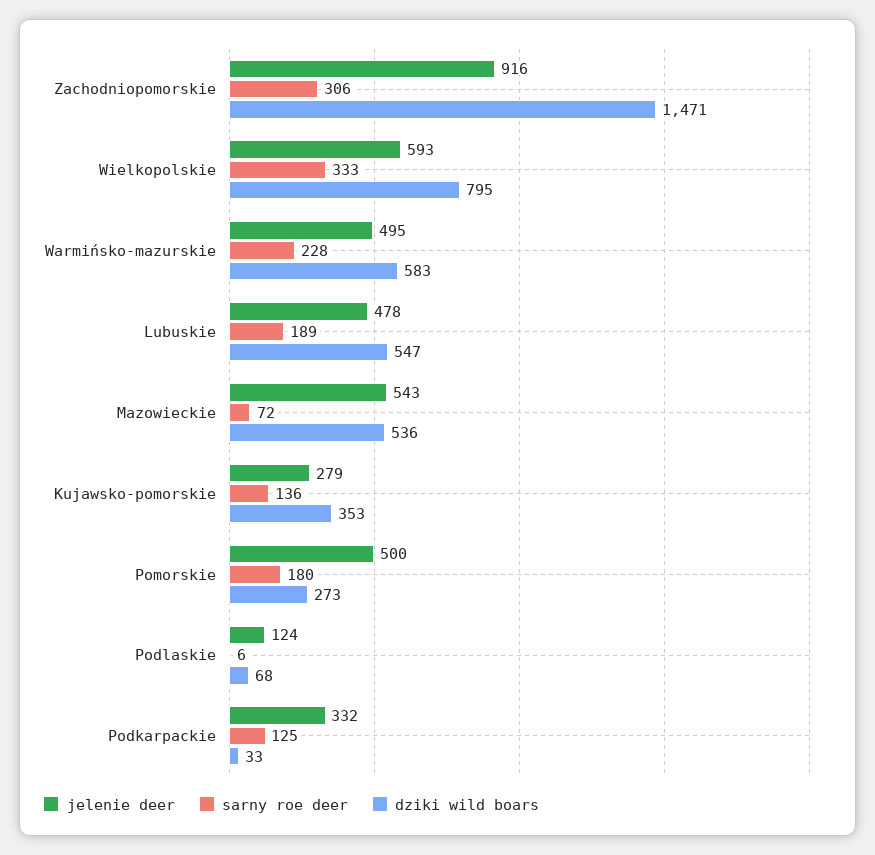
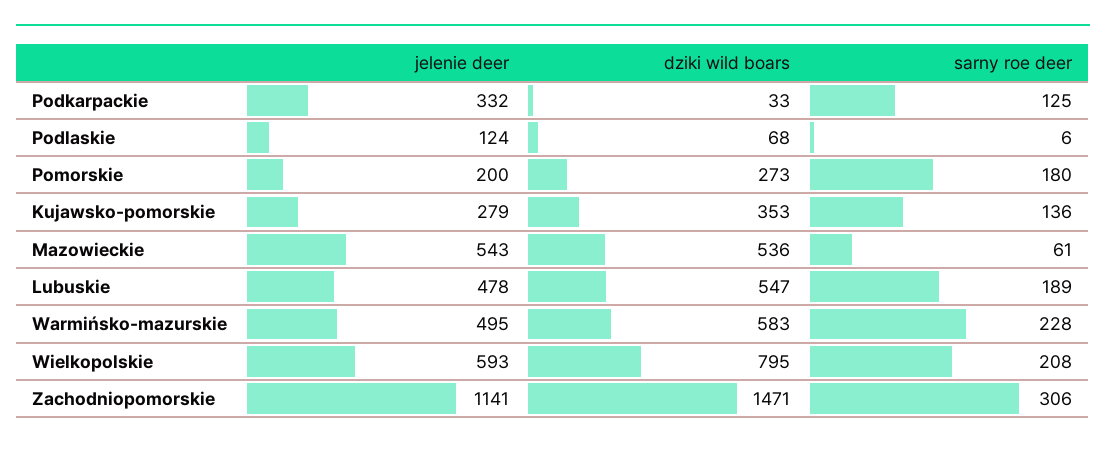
  {
    "jelenie deer": {
-     "Zachodniopomorskie": 916,
+     "Zachodniopomorskie": 1141,
      "Wielkopolskie": 593,
      "Warmińsko-mazurskie": 495,
      "Lubuskie": 478,
      "Mazowieckie": 543,
      "Kujawsko-pomorskie": 279,
-     "Pomorskie": 500,
+     "Pomorskie": 200,
      "Podlaskie": 124,
      "Podkarpackie": 332
    },
    "sarny roe deer": {
      "Zachodniopomorskie": 306,
-     "Wielkopolskie": 333,
+     "Wielkopolskie": 208,
      "Warmińsko-mazurskie": 228,
      "Lubuskie": 189,
-     "Mazowieckie": 72,
+     "Mazowieckie": 61,
      "Kujawsko-pomorskie": 136,
      "Pomorskie": 180,
      "Podlaskie": 6,
      "Podkarpackie": 125
    },
    "dziki wild boars": {
      "Zachodniopomorskie": 1471,
      "Wielkopolskie": 795,
      "Warmińsko-mazurskie": 583,
      "Lubuskie": 547,
      "Mazowieckie": 536,
      "Kujawsko-pomorskie": 353,
      "Pomorskie": 273,
      "Podlaskie": 68,
      "Podkarpackie": 33
    }
  }

